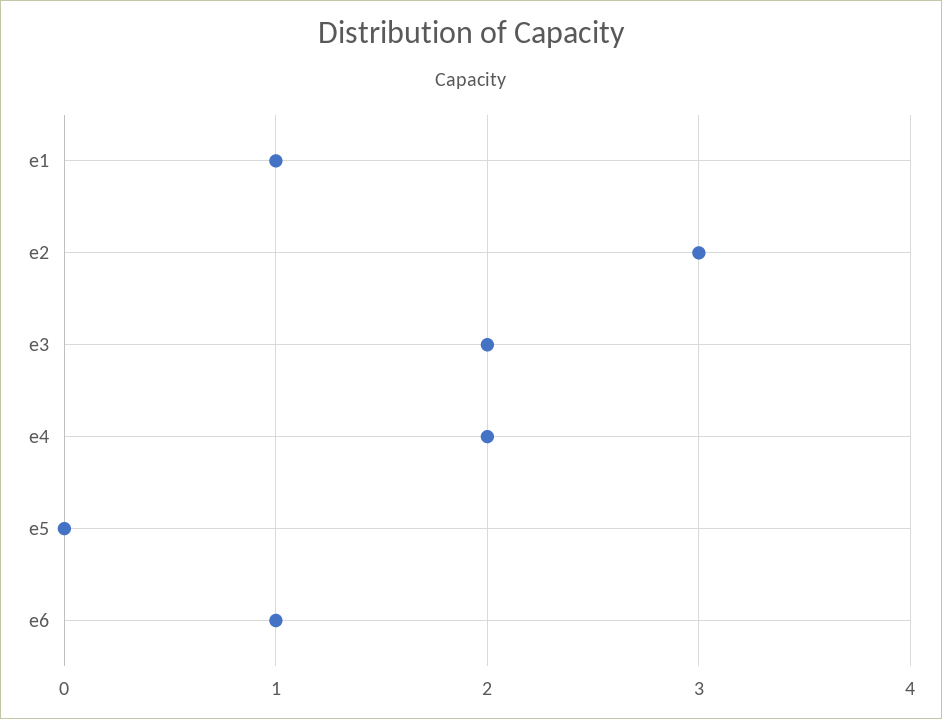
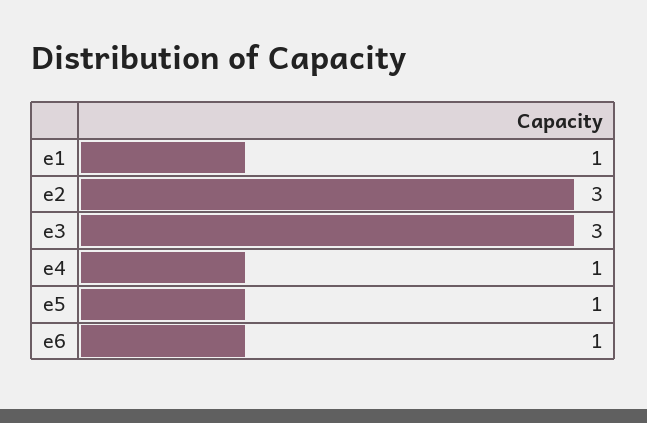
  {
    "e1": 1,
    "e2": 3,
-   "e3": 2,
+   "e3": 3,
-   "e4": 2,
+   "e4": 1,
-   "e5": 0,
+   "e5": 1,
    "e6": 1
  }

